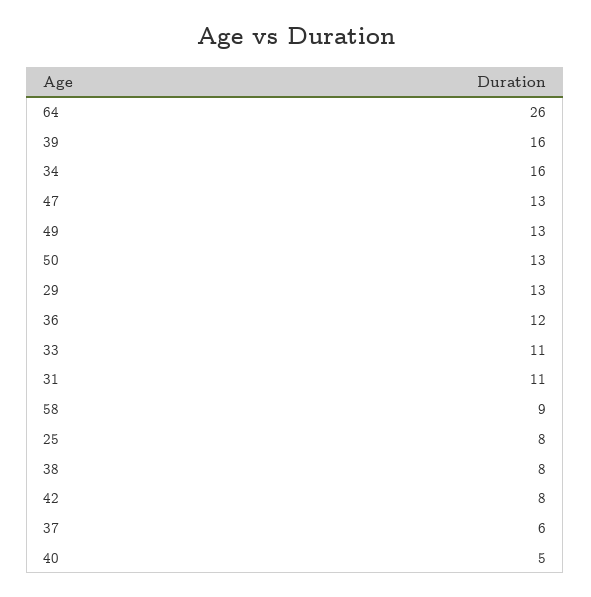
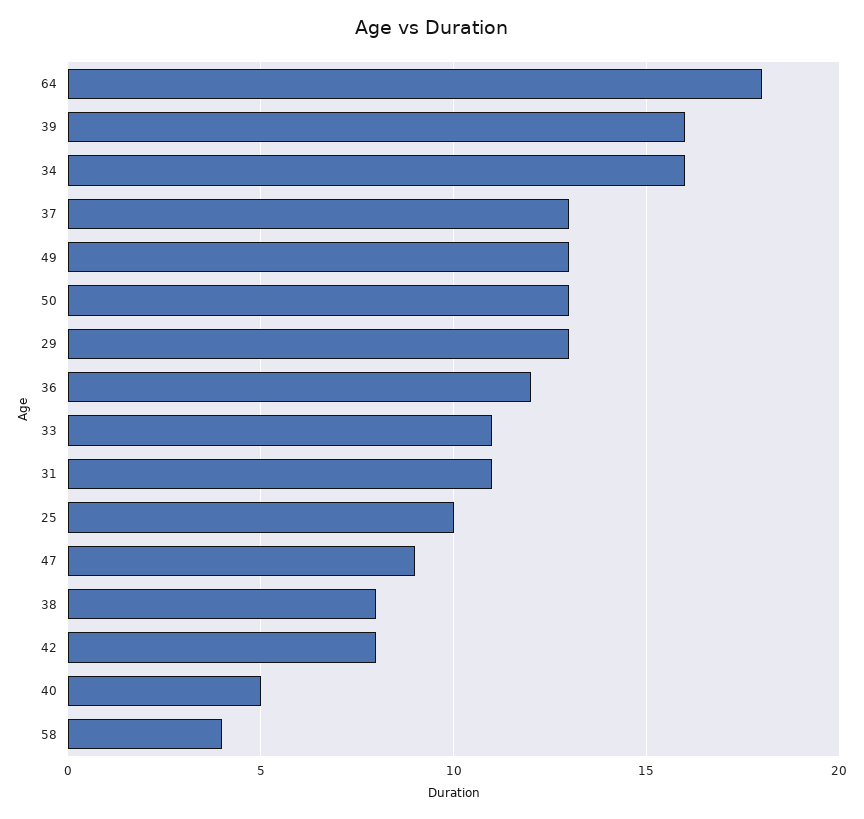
  {
-   "64": 26,
+   "64": 18,
    "39": 16,
    "34": 16,
-   "47": 13,
+   "47": 9,
    "49": 13,
    "50": 13,
    "29": 13,
    "36": 12,
    "33": 11,
    "31": 11,
-   "58": 9,
+   "58": 4,
-   "25": 8,
+   "25": 10,
    "38": 8,
    "42": 8,
-   "37": 6,
+   "37": 13,
    "40": 5
  }

